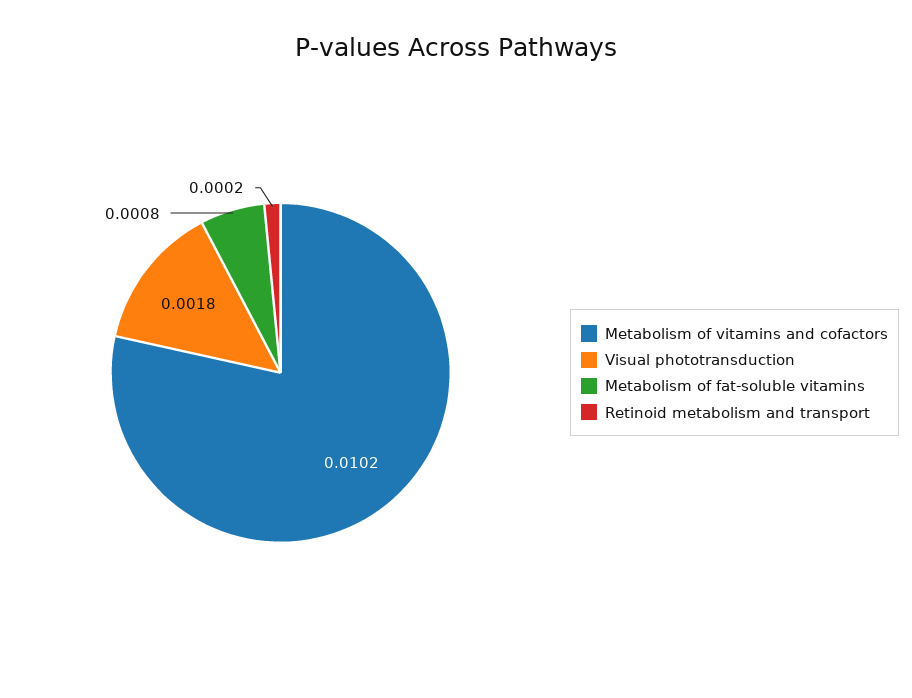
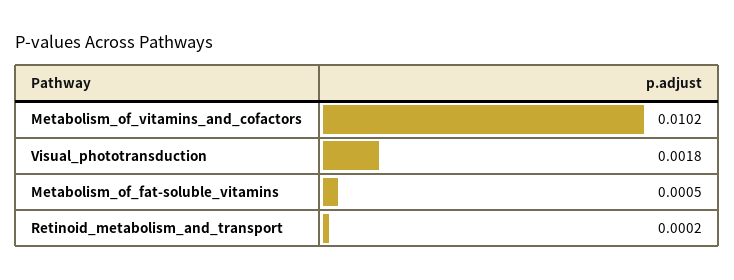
  {
    "Metabolism of vitamins and cofactors": 0.0102,
    "Visual phototransduction": 0.0018,
-   "Metabolism of fat-soluble vitamins": 0.0008,
+   "Metabolism of fat-soluble vitamins": 0.0005,
    "Retinoid metabolism and transport": 0.0002
  }

